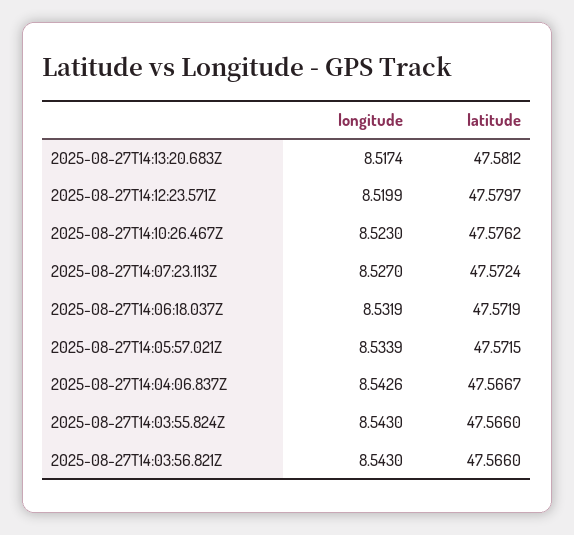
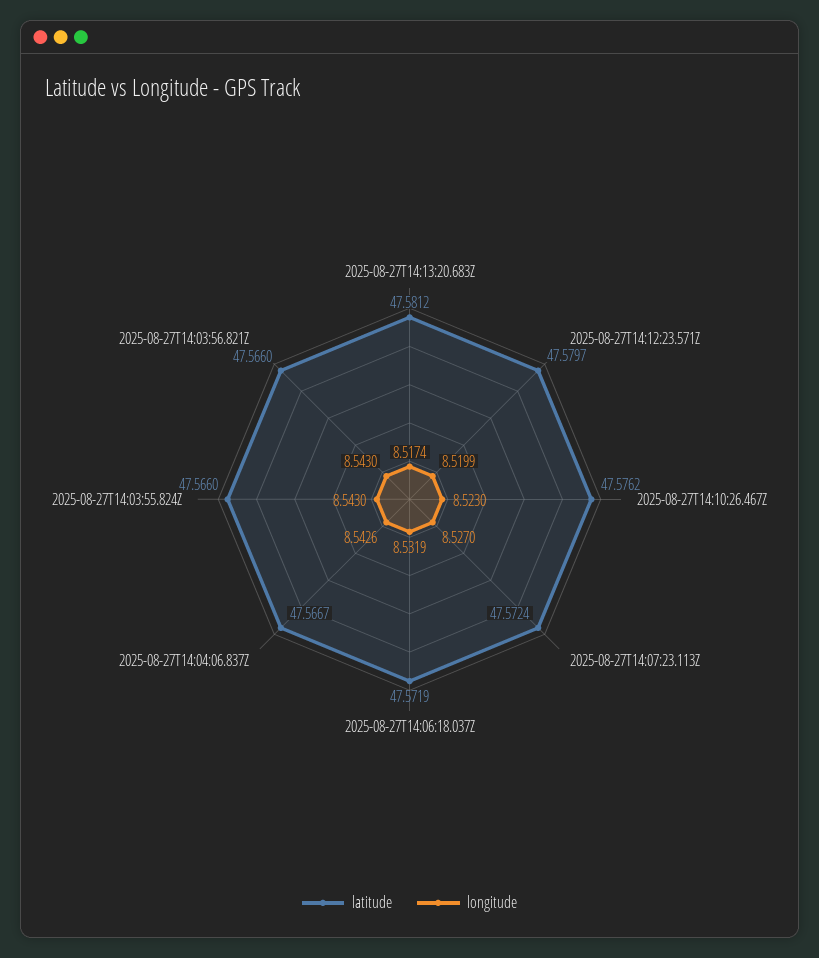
  {
    "longitude": {
      "2025-08-27T14:13:20.683Z": 8.5174,
      "2025-08-27T14:12:23.571Z": 8.5199,
      "2025-08-27T14:10:26.467Z": 8.523,
      "2025-08-27T14:07:23.113Z": 8.527,
      "2025-08-27T14:06:18.037Z": 8.5319,
-     "2025-08-27T14:05:57.021Z": 8.5339,
      "2025-08-27T14:04:06.837Z": 8.5426,
      "2025-08-27T14:03:55.824Z": 8.543,
      "2025-08-27T14:03:56.821Z": 8.543
    },
    "latitude": {
      "2025-08-27T14:13:20.683Z": 47.5812,
      "2025-08-27T14:12:23.571Z": 47.5797,
      "2025-08-27T14:10:26.467Z": 47.5762,
      "2025-08-27T14:07:23.113Z": 47.5724,
      "2025-08-27T14:06:18.037Z": 47.5719,
-     "2025-08-27T14:05:57.021Z": 47.5715,
      "2025-08-27T14:04:06.837Z": 47.5667,
      "2025-08-27T14:03:55.824Z": 47.566,
      "2025-08-27T14:03:56.821Z": 47.566
    }
  }

